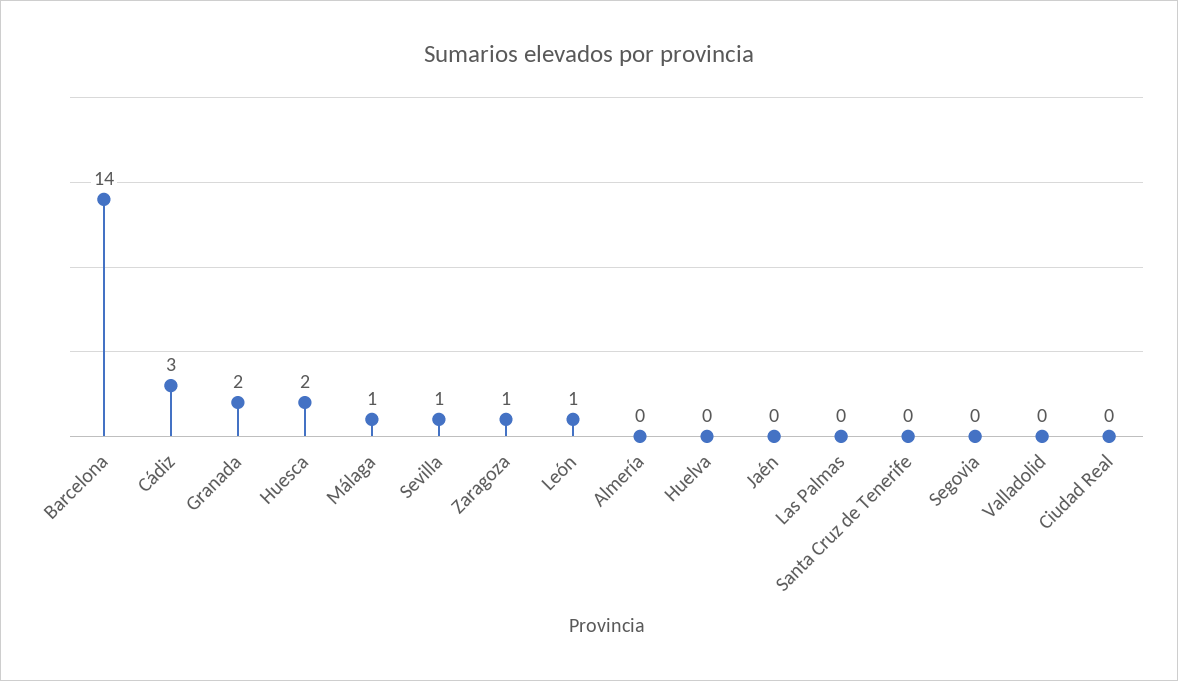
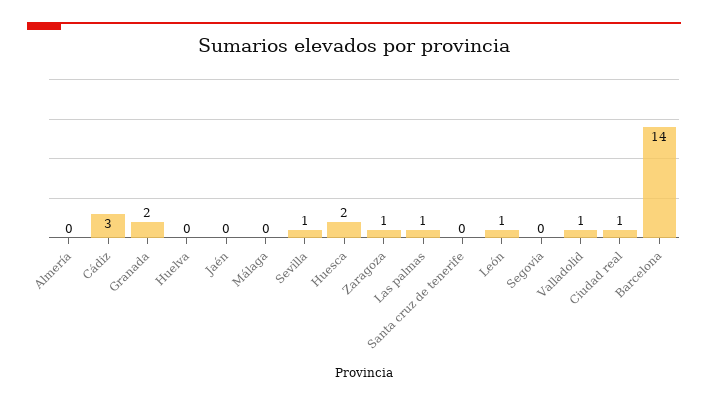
  {
    "Barcelona": 14,
    "Cádiz": 3,
    "Granada": 2,
    "Huesca": 2,
-   "Málaga": 1,
+   "Málaga": 0,
    "Sevilla": 1,
    "Zaragoza": 1,
    "León": 1,
    "Almería": 0,
    "Huelva": 0,
    "Jaén": 0,
-   "Las Palmas": 0,
+   "Las Palmas": 1,
    "Santa Cruz de Tenerife": 0,
    "Segovia": 0,
-   "Valladolid": 0,
+   "Valladolid": 1,
-   "Ciudad Real": 0
+   "Ciudad Real": 1
  }

